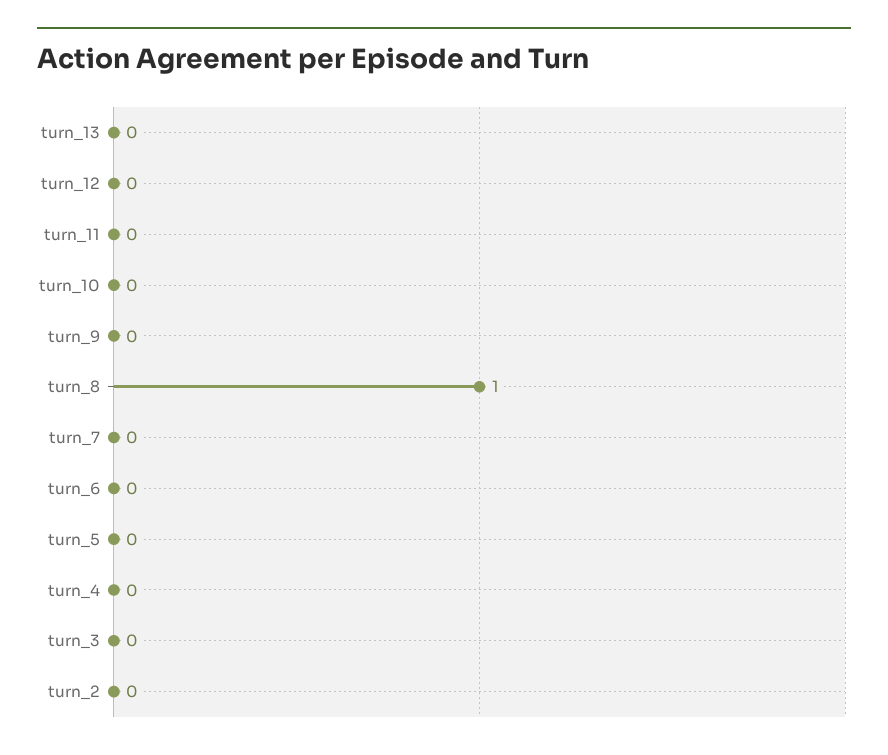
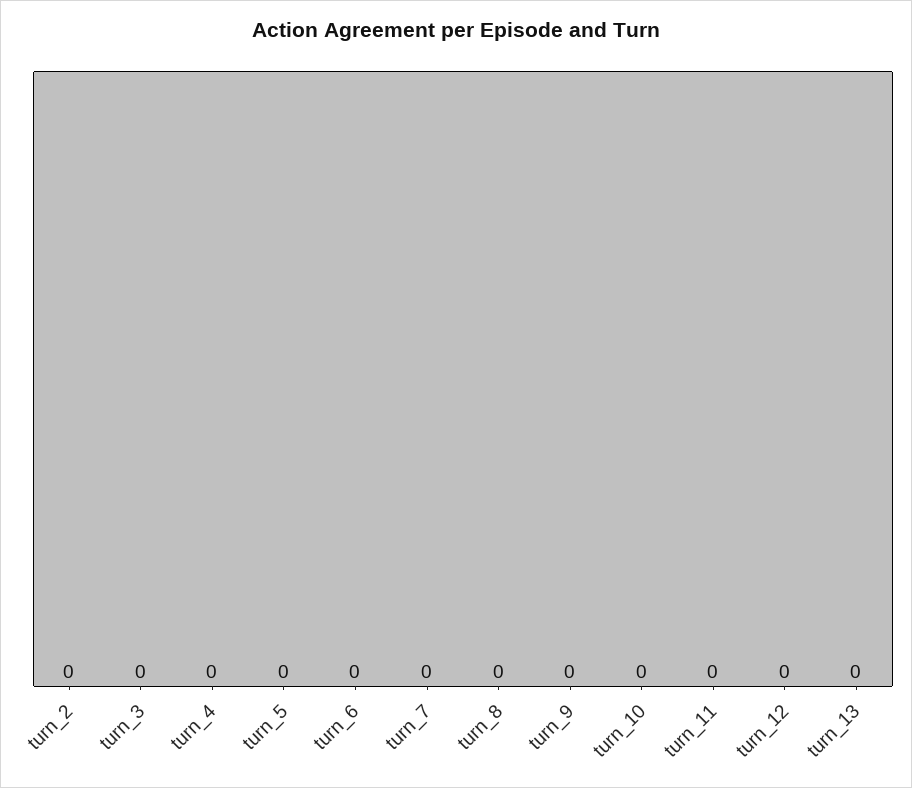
  {
    "turn_13": 0,
    "turn_12": 0,
    "turn_11": 0,
    "turn_10": 0,
    "turn_9": 0,
-   "turn_8": 1,
+   "turn_8": 0,
    "turn_7": 0,
    "turn_6": 0,
    "turn_5": 0,
    "turn_4": 0,
    "turn_3": 0,
    "turn_2": 0
  }

